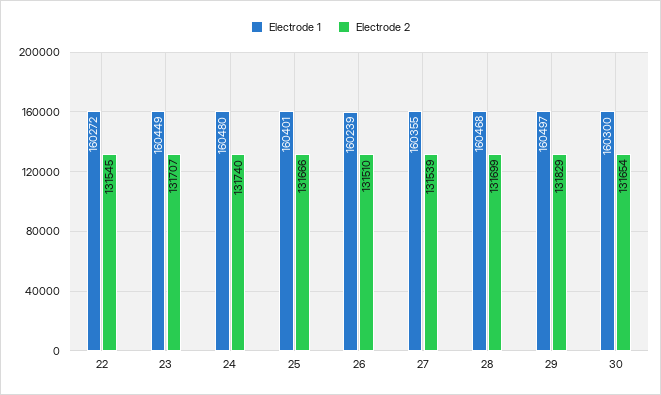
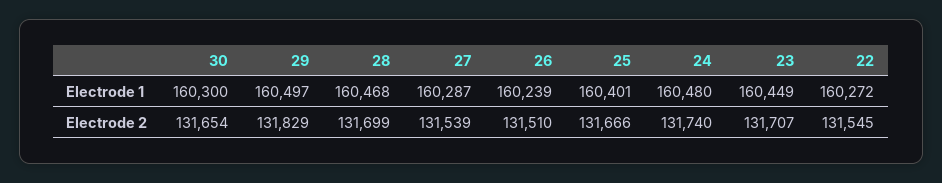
  {
    "Electrode 1": {
      "22": 160272,
      "23": 160449,
      "24": 160480,
      "25": 160401,
      "26": 160239,
-     "27": 160355,
+     "27": 160287,
      "28": 160468,
      "29": 160497,
      "30": 160300
    },
    "Electrode 2": {
      "22": 131545,
      "23": 131707,
      "24": 131740,
      "25": 131666,
      "26": 131510,
      "27": 131539,
      "28": 131699,
      "29": 131829,
      "30": 131654
    }
  }

